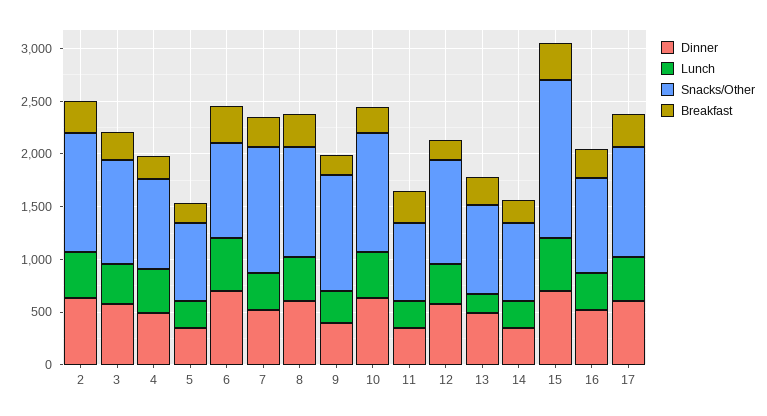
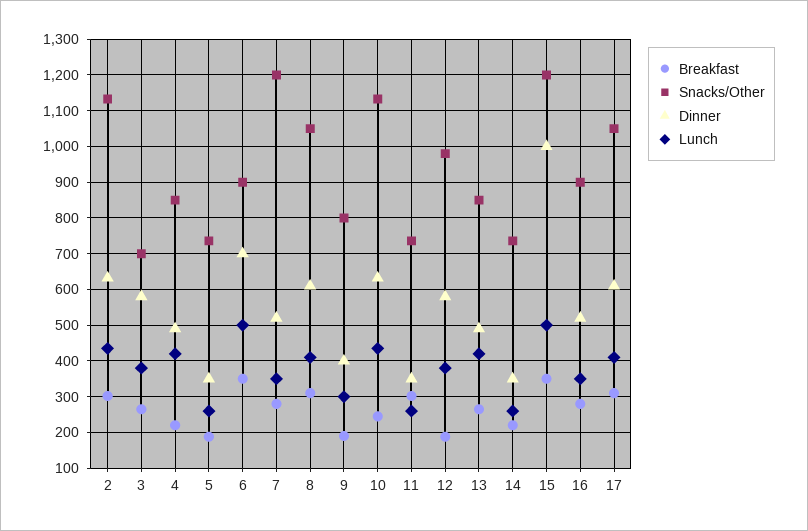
  {
    "Dinner": {
      "2": 640,
      "3": 580,
      "4": 500,
      "5": 360,
      "6": 700,
      "7": 520,
      "8": 620,
      "9": 400,
      "10": 640,
      "11": 360,
      "12": 580,
      "13": 500,
      "14": 360,
-     "15": 700,
+     "15": 1000,
      "16": 520,
      "17": 620
    },
    "Lunch": {
      "2": 440,
      "3": 380,
      "4": 420,
      "5": 260,
      "6": 500,
      "7": 360,
      "8": 420,
      "9": 300,
      "10": 440,
      "11": 260,
      "12": 380,
-     "13": 200,
+     "13": 420,
      "14": 260,
      "15": 500,
      "16": 360,
      "17": 420
    },
    "Snacks/Other": {
      "2": 1140,
-     "3": 1000,
+     "3": 700,
      "4": 860,
      "5": 740,
      "6": 900,
      "7": 1200,
      "8": 1060,
-     "9": 1100,
+     "9": 800,
      "10": 1140,
      "11": 740,
      "12": 980,
      "13": 860,
      "14": 740,
-     "15": 1500,
+     "15": 1200,
      "16": 900,
      "17": 1060
    },
    "Breakfast": {
      "2": 300,
      "3": 260,
      "4": 220,
      "5": 180,
      "6": 360,
      "7": 280,
      "8": 320,
      "9": 200,
      "10": 240,
      "11": 300,
      "12": 180,
      "13": 260,
      "14": 220,
      "15": 360,
      "16": 280,
      "17": 320
    }
  }

